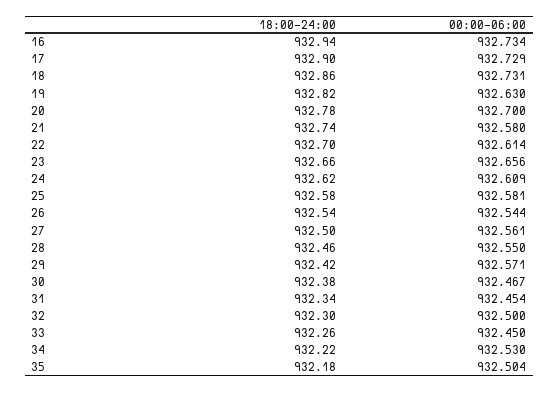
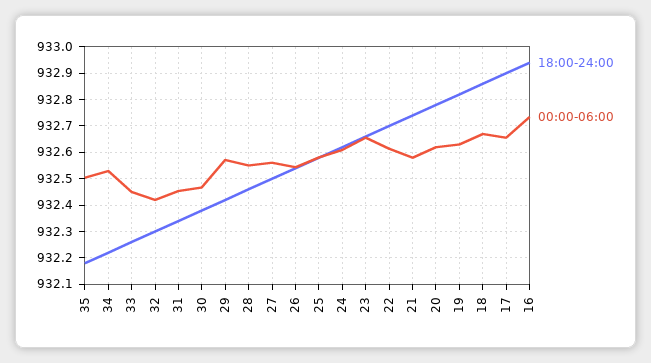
  {
    "18:00-24:00": {
      "16": 932.94,
      "17": 932.9,
      "18": 932.86,
      "19": 932.82,
      "20": 932.78,
      "21": 932.74,
      "22": 932.7,
      "23": 932.66,
      "24": 932.62,
      "25": 932.58,
      "26": 932.54,
      "27": 932.5,
      "28": 932.46,
      "29": 932.42,
      "30": 932.38,
      "31": 932.34,
      "32": 932.3,
      "33": 932.26,
      "34": 932.22,
      "35": 932.18
    },
    "00:00-06:00": {
      "16": 932.734,
-     "17": 932.729,
+     "17": 932.65,
-     "18": 932.731,
+     "18": 932.675,
      "19": 932.63,
-     "20": 932.7,
+     "20": 932.625,
      "21": 932.58,
      "22": 932.614,
      "23": 932.656,
      "24": 932.609,
      "25": 932.581,
      "26": 932.544,
      "27": 932.561,
      "28": 932.55,
      "29": 932.571,
      "30": 932.467,
      "31": 932.454,
-     "32": 932.5,
+     "32": 932.425,
      "33": 932.45,
      "34": 932.53,
      "35": 932.504
    }
  }

